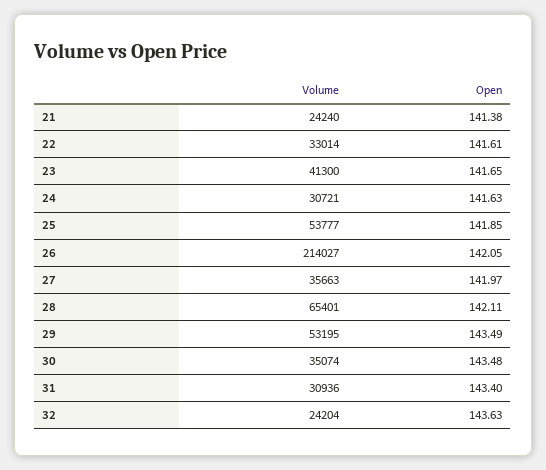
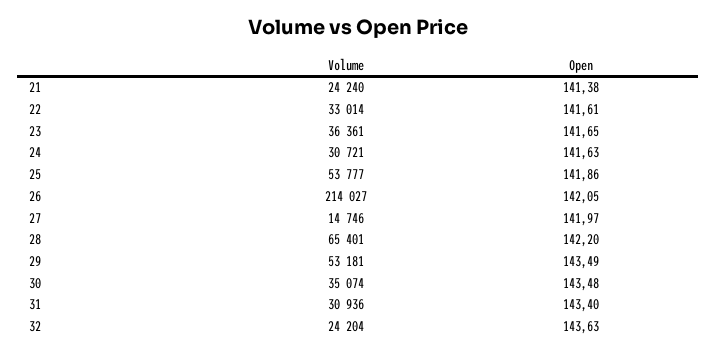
  {
    "Volume": {
      "21": 24240,
      "22": 33014,
-     "23": 41300,
+     "23": 36361,
      "24": 30721,
      "25": 53777,
      "26": 214027,
-     "27": 35663,
+     "27": 14746,
      "28": 65401,
-     "29": 53195,
+     "29": 53181,
      "30": 35074,
      "31": 30936,
      "32": 24204
    },
    "Open": {
      "21": 141.38,
      "22": 141.61,
      "23": 141.65,
      "24": 141.63,
-     "25": 141.85,
+     "25": 141.86,
      "26": 142.05,
      "27": 141.97,
-     "28": 142.11,
+     "28": 142.2,
      "29": 143.49,
      "30": 143.48,
      "31": 143.4,
      "32": 143.63
    }
  }

